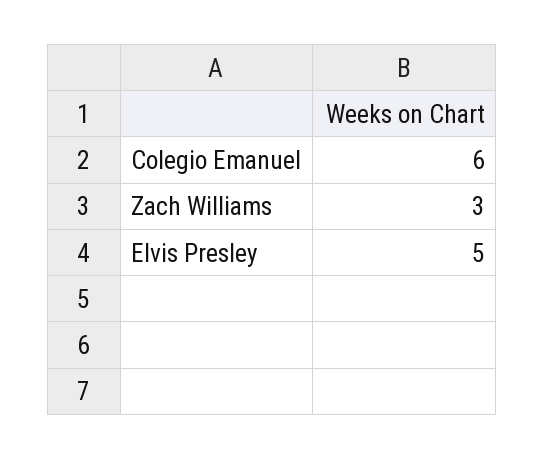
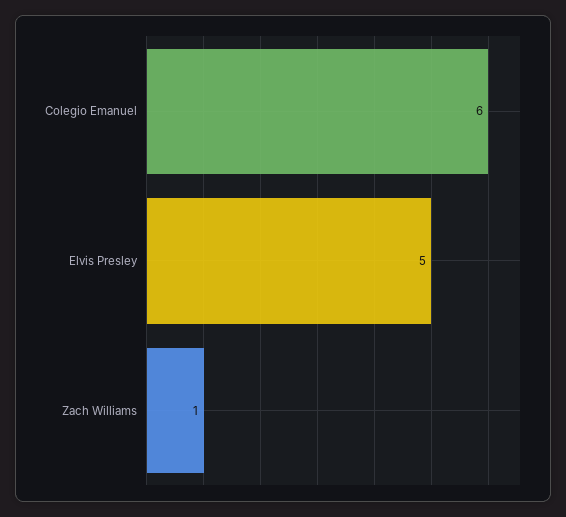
  {
    "Colegio Emanuel": 6,
-   "Zach Williams": 3,
+   "Zach Williams": 1,
    "Elvis Presley": 5
  }

